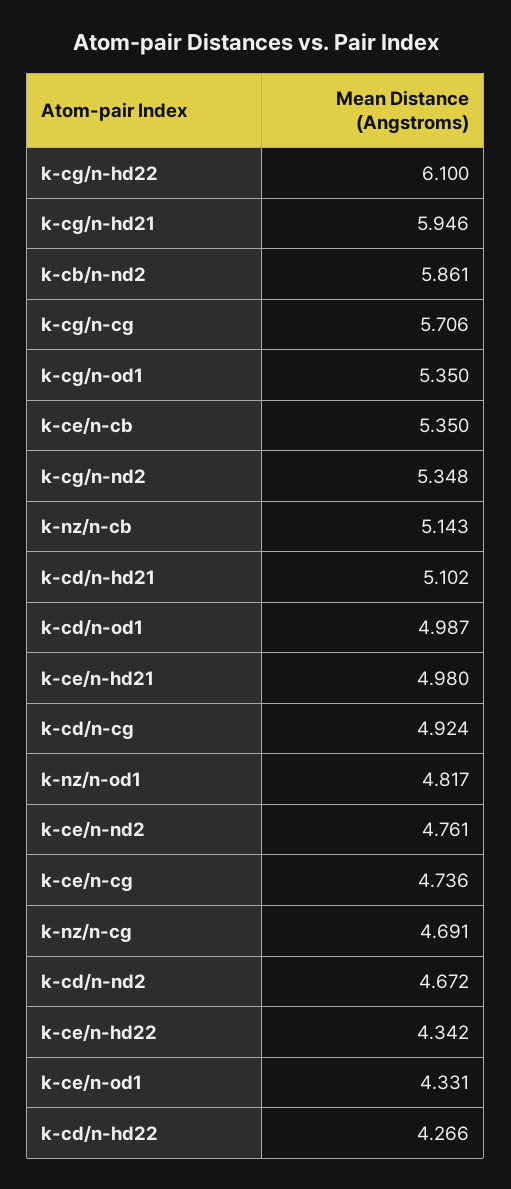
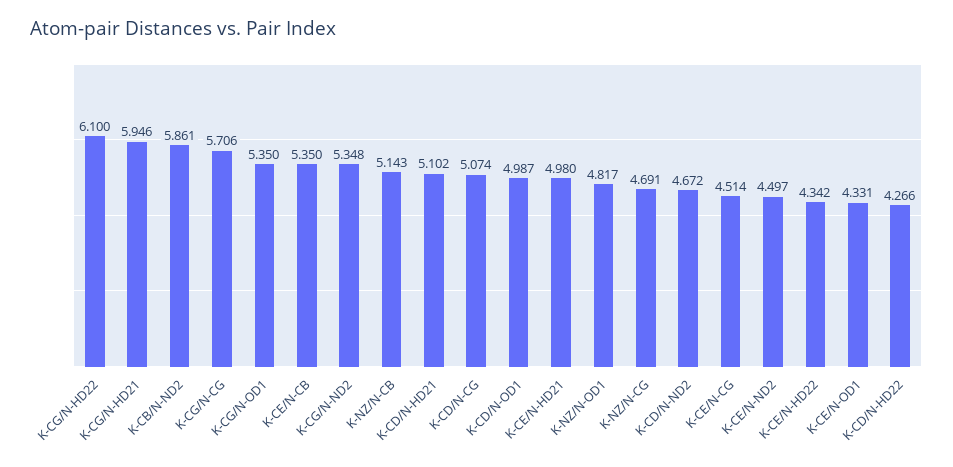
  {
    "k-cg/n-hd22": 6.1,
    "k-cg/n-hd21": 5.946,
    "k-cb/n-nd2": 5.861,
    "k-cg/n-cg": 5.706,
    "k-cg/n-od1": 5.35,
    "k-ce/n-cb": 5.35,
    "k-cg/n-nd2": 5.348,
    "k-nz/n-cb": 5.143,
    "k-cd/n-hd21": 5.102,
    "k-cd/n-od1": 4.987,
    "k-ce/n-hd21": 4.98,
-   "k-cd/n-cg": 4.924,
+   "k-cd/n-cg": 5.074,
    "k-nz/n-od1": 4.817,
-   "k-ce/n-nd2": 4.761,
+   "k-ce/n-nd2": 4.497,
-   "k-ce/n-cg": 4.736,
+   "k-ce/n-cg": 4.514,
    "k-nz/n-cg": 4.691,
    "k-cd/n-nd2": 4.672,
    "k-ce/n-hd22": 4.342,
    "k-ce/n-od1": 4.331,
    "k-cd/n-hd22": 4.266
  }

